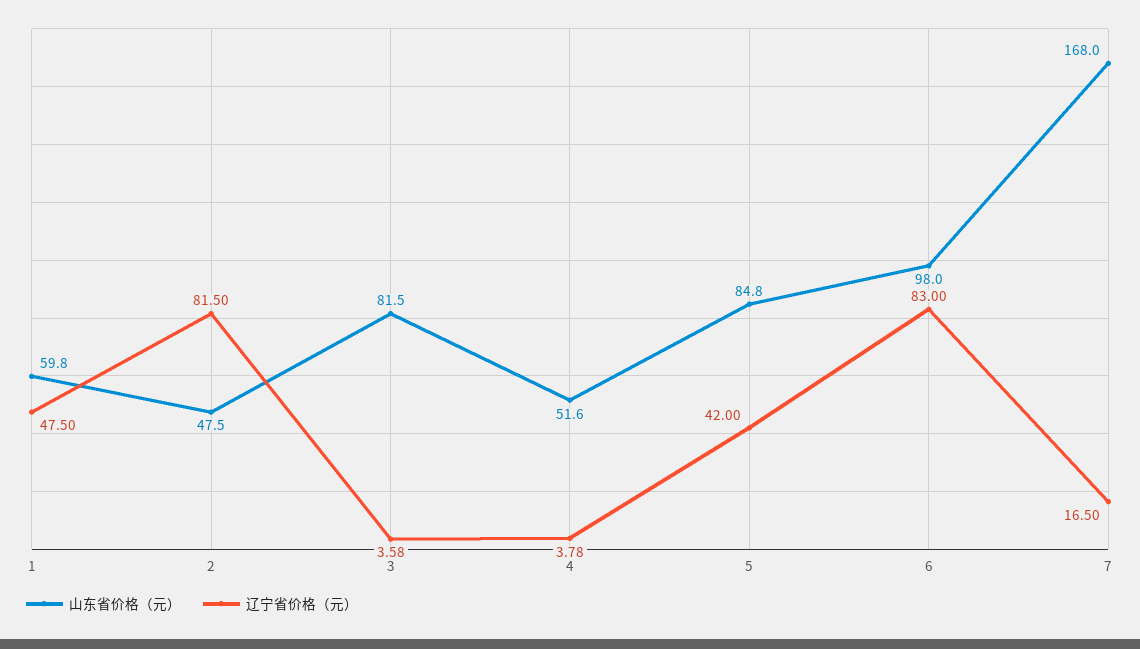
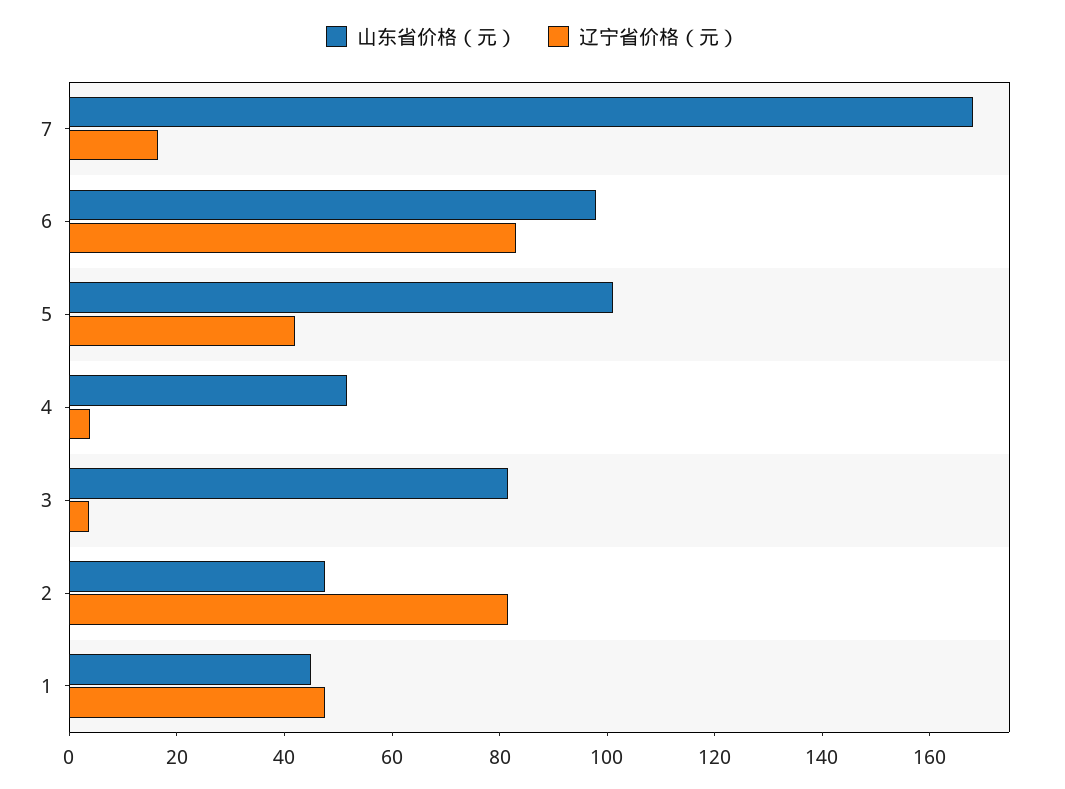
  {
    "山东省价格（元）": {
-     "1": 59.8,
+     "1": 45,
      "2": 47.5,
      "3": 81.5,
      "4": 51.6,
-     "5": 84.8,
+     "5": 100,
      "6": 98,
      "7": 168
    },
    "辽宁省价格（元）": {
      "1": 47.5,
      "2": 81.5,
      "3": 3.58,
      "4": 3.78,
      "5": 42,
      "6": 83,
      "7": 16.5
    }
  }

